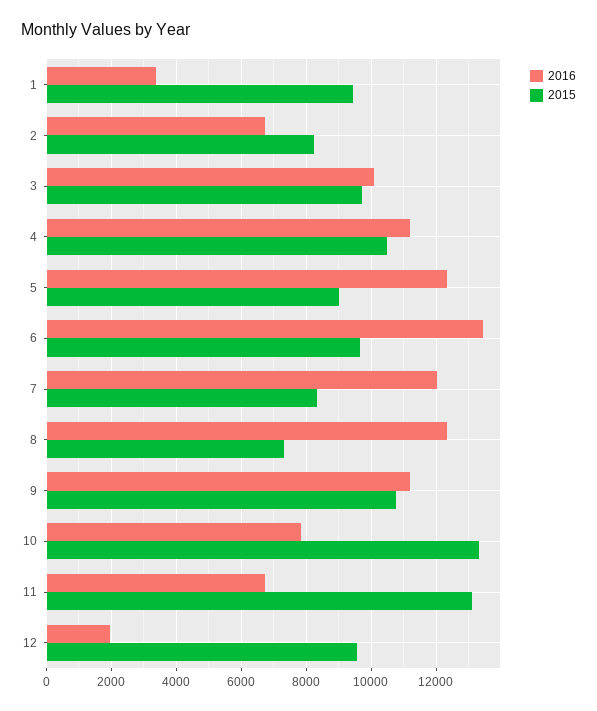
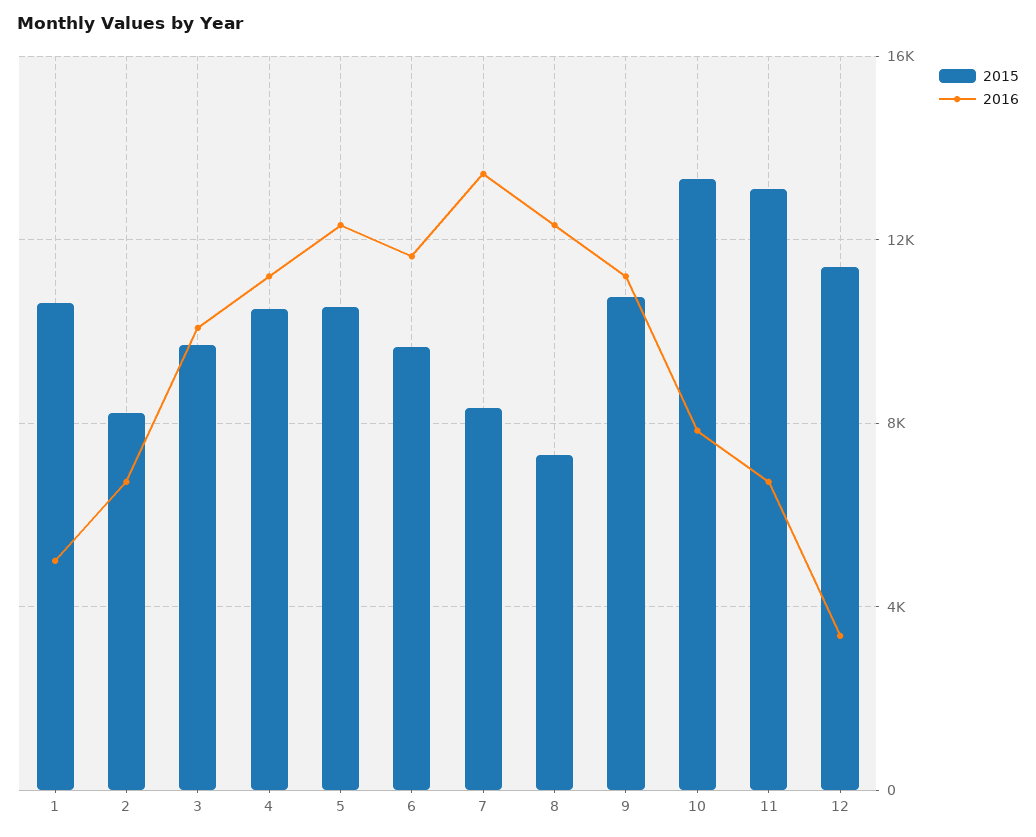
  {
    "2016": {
-     "1": 3400,
+     "1": 5000,
      "2": 6800,
      "3": 10000,
      "4": 11200,
      "5": 12400,
-     "6": 13400,
+     "6": 11500,
-     "7": 12000,
+     "7": 13500,
      "8": 12400,
      "9": 11200,
      "10": 7800,
      "11": 6800,
-     "12": 2000
+     "12": 3500
    },
    "2015": {
-     "1": 9400,
+     "1": 10500,
      "2": 8200,
      "3": 9600,
      "4": 10400,
-     "5": 9000,
+     "5": 10500,
      "6": 9600,
      "7": 8400,
      "8": 7200,
      "9": 10800,
      "10": 13400,
      "11": 13200,
-     "12": 9600
+     "12": 11500
    }
  }

